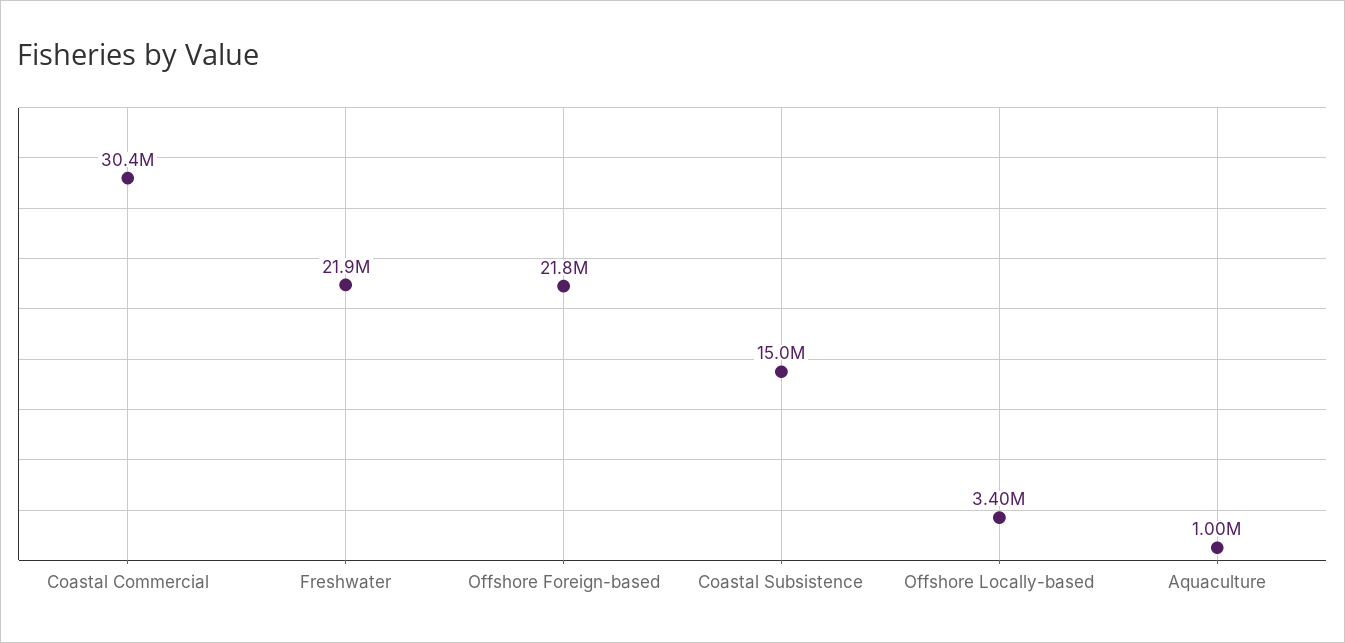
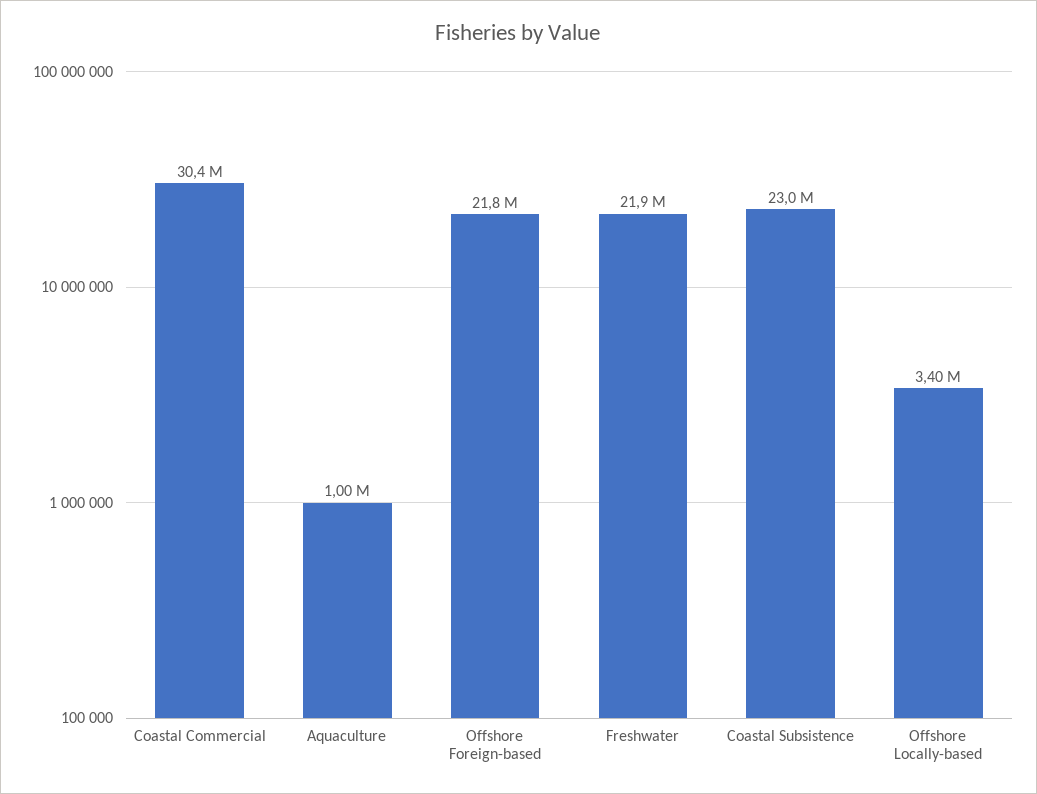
  {
    "Coastal Commercial": 30400000,
    "Freshwater": 21900000,
    "Offshore Foreign-based": 21800000,
-   "Coastal Subsistence": 15000000,
+   "Coastal Subsistence": 23000000,
    "Offshore Locally-based": 3400000,
    "Aquaculture": 1000000
  }

